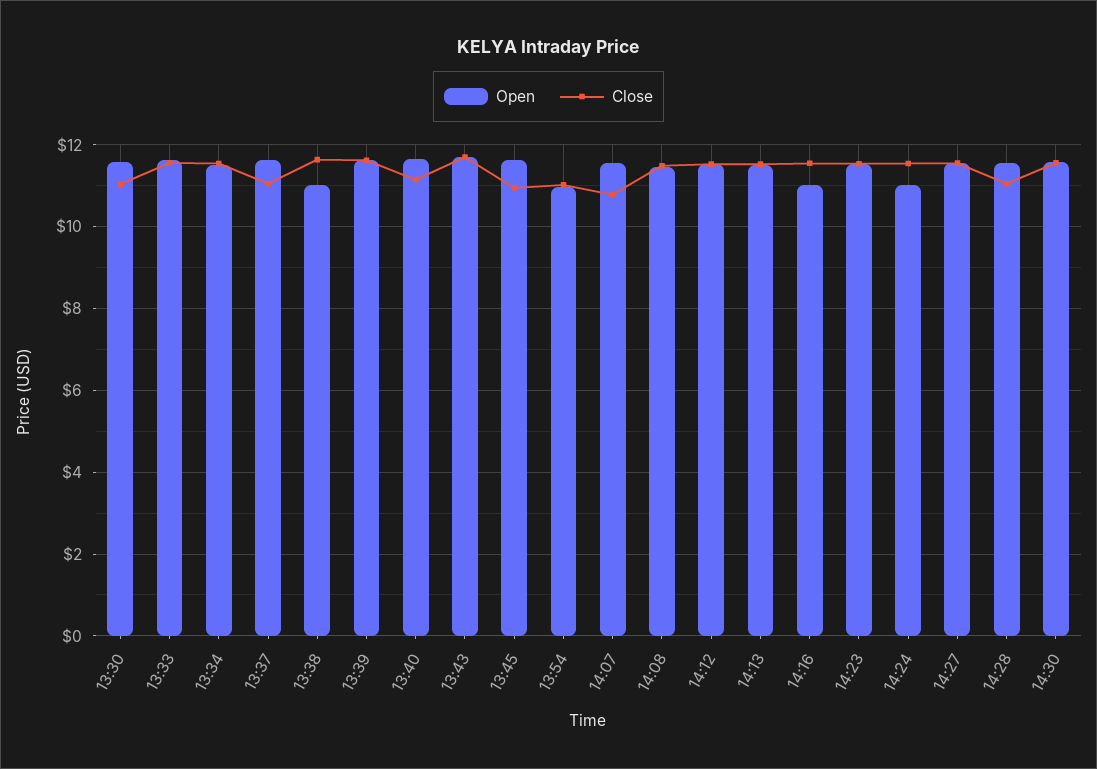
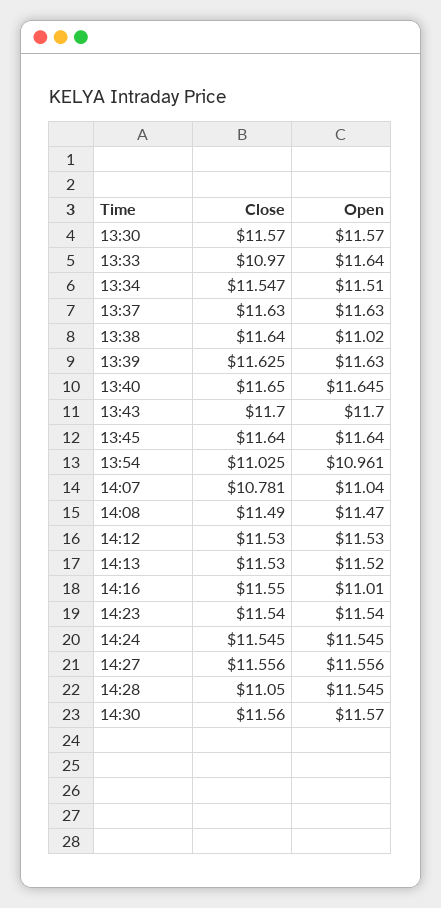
  {
    "Open": {
      "13:30": 11.57,
      "13:33": 11.64,
      "13:34": 11.51,
      "13:37": 11.63,
      "13:38": 11.02,
      "13:39": 11.63,
      "13:40": 11.645,
      "13:43": 11.7,
      "13:45": 11.64,
      "13:54": 10.961,
-     "14:07": 11.6,
+     "14:07": 11.04,
      "14:08": 11.47,
      "14:12": 11.53,
      "14:13": 11.52,
      "14:16": 11.01,
      "14:23": 11.54,
-     "14:24": 11,
+     "14:24": 11.545,
      "14:27": 11.556,
      "14:28": 11.545,
      "14:30": 11.57
    },
    "Close": {
-     "13:30": 11,
+     "13:30": 11.57,
-     "13:33": 11.6,
+     "13:33": 10.97,
      "13:34": 11.547,
-     "13:37": 11,
+     "13:37": 11.63,
      "13:38": 11.64,
      "13:39": 11.625,
-     "13:40": 11.2,
+     "13:40": 11.65,
      "13:43": 11.7,
-     "13:45": 11,
+     "13:45": 11.64,
      "13:54": 11.025,
      "14:07": 10.781,
      "14:08": 11.49,
      "14:12": 11.53,
      "14:13": 11.53,
      "14:16": 11.55,
      "14:23": 11.54,
      "14:24": 11.545,
      "14:27": 11.556,
      "14:28": 11.05,
      "14:30": 11.56
    }
  }

